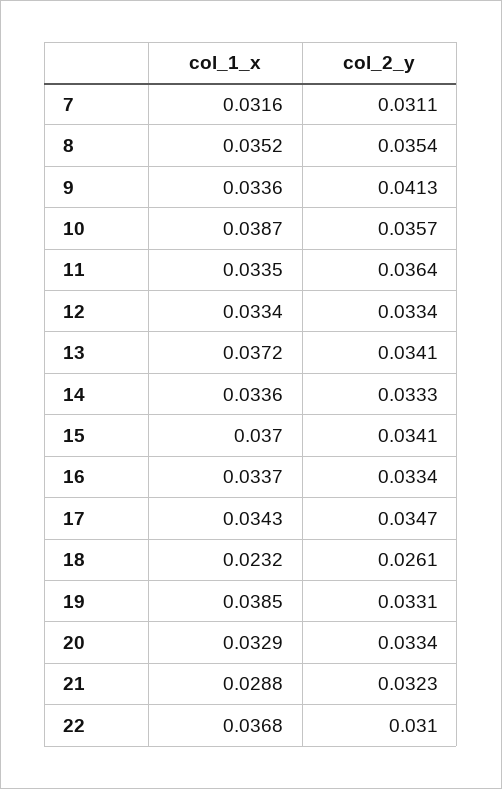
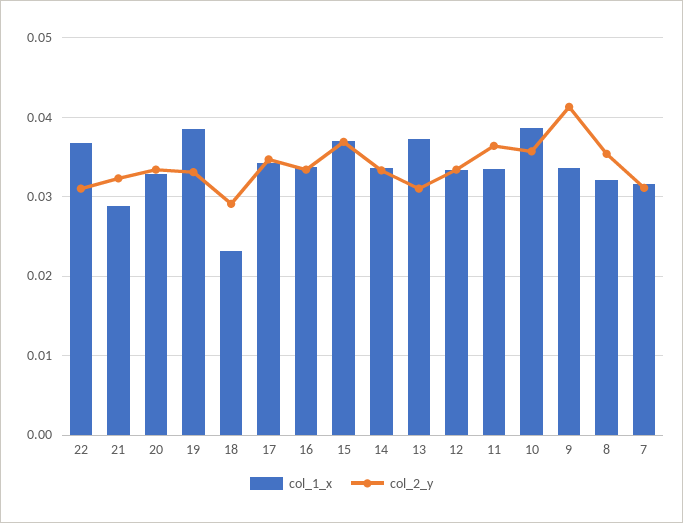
  {
    "col_1_x": {
      "7": 0.0316,
-     "8": 0.0352,
+     "8": 0.032,
      "9": 0.0336,
      "10": 0.0387,
      "11": 0.0335,
      "12": 0.0334,
      "13": 0.0372,
      "14": 0.0336,
      "15": 0.037,
      "16": 0.0337,
      "17": 0.0343,
      "18": 0.0232,
      "19": 0.0385,
      "20": 0.0329,
      "21": 0.0288,
      "22": 0.0368
    },
    "col_2_y": {
      "7": 0.0311,
      "8": 0.0354,
      "9": 0.0413,
      "10": 0.0357,
      "11": 0.0364,
      "12": 0.0334,
-     "13": 0.0341,
+     "13": 0.031,
      "14": 0.0333,
-     "15": 0.0341,
+     "15": 0.037,
      "16": 0.0334,
      "17": 0.0347,
-     "18": 0.0261,
+     "18": 0.029,
      "19": 0.0331,
      "20": 0.0334,
      "21": 0.0323,
      "22": 0.031
    }
  }

